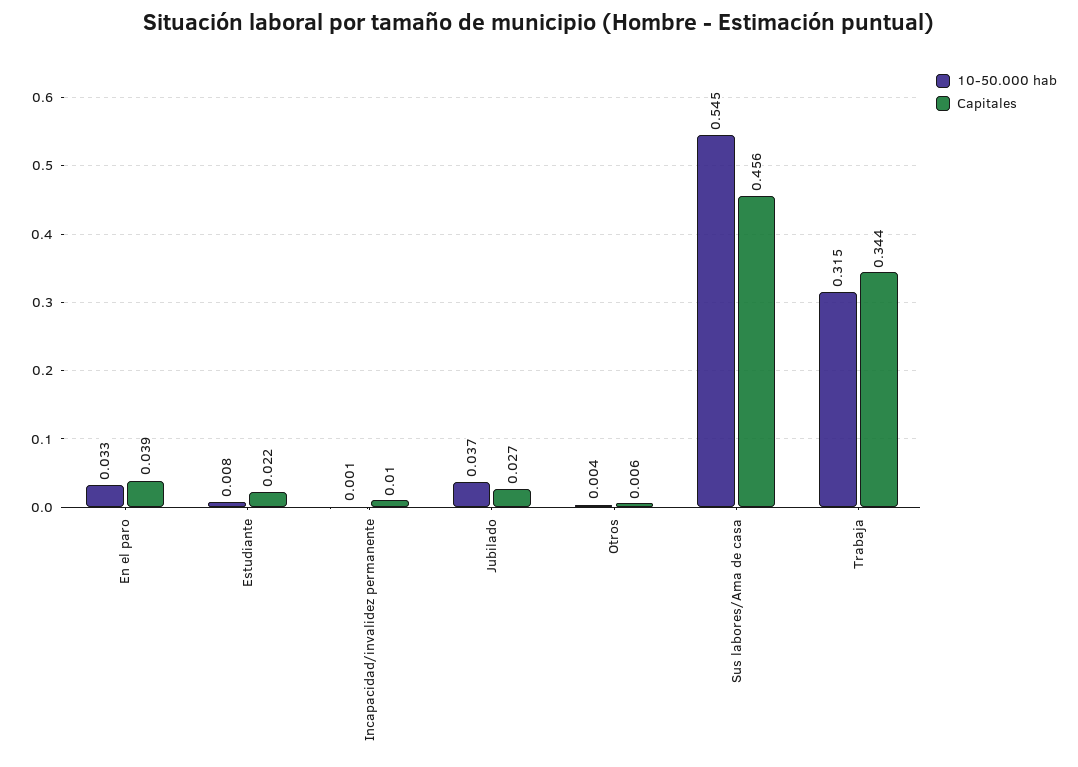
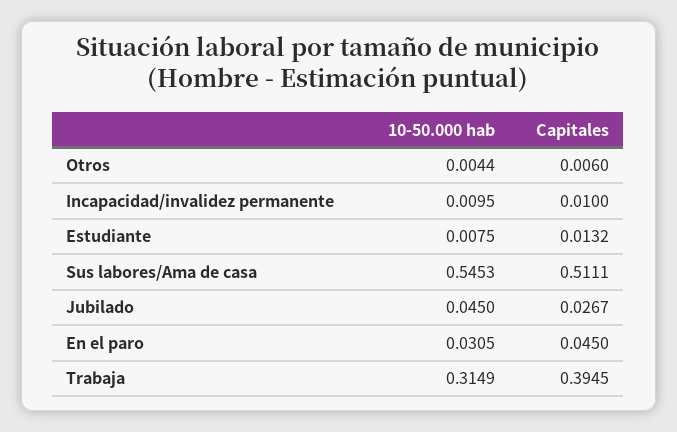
  {
    "10-50.000 hab": {
-     "En el paro": 0.033,
+     "En el paro": 0.0305,
      "Estudiante": 0.0075,
-     "Incapacidad/invalidez permanente": 0.001,
+     "Incapacidad/invalidez permanente": 0.0095,
-     "Jubilado": 0.037,
+     "Jubilado": 0.045,
      "Otros": 0.0044,
      "Sus labores/Ama de casa": 0.5453,
      "Trabaja": 0.3149
    },
    "Capitales": {
-     "En el paro": 0.039,
+     "En el paro": 0.045,
-     "Estudiante": 0.022,
+     "Estudiante": 0.0132,
      "Incapacidad/invalidez permanente": 0.01,
      "Jubilado": 0.0267,
      "Otros": 0.006,
-     "Sus labores/Ama de casa": 0.456,
+     "Sus labores/Ama de casa": 0.5111,
-     "Trabaja": 0.344
+     "Trabaja": 0.3945
    }
  }

